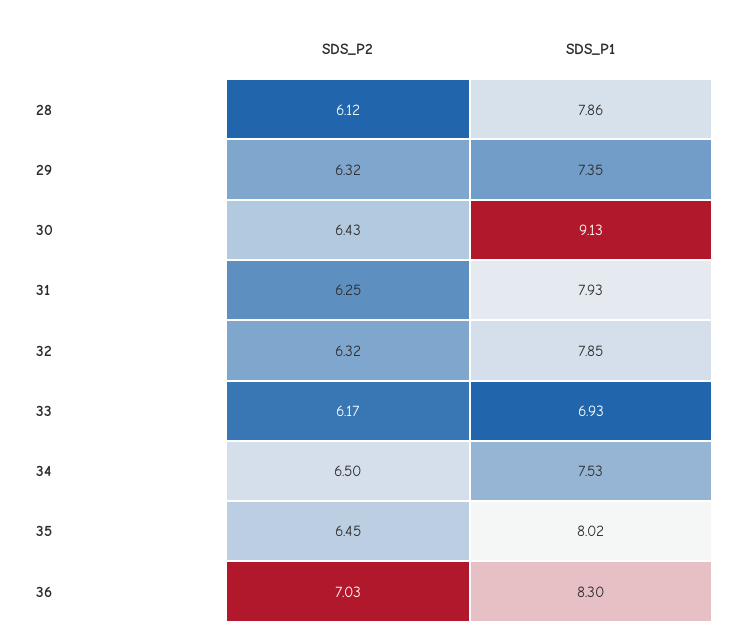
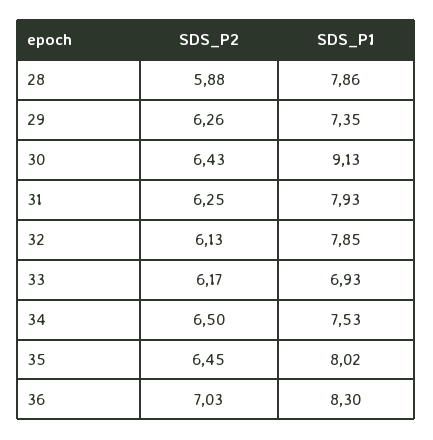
  {
    "SDS_P2": {
-     "28": 6.12,
+     "28": 5.88,
-     "29": 6.32,
+     "29": 6.26,
      "30": 6.43,
      "31": 6.25,
-     "32": 6.32,
+     "32": 6.13,
      "33": 6.17,
      "34": 6.5,
      "35": 6.45,
      "36": 7.03
    },
    "SDS_P1": {
      "28": 7.86,
      "29": 7.35,
      "30": 9.13,
      "31": 7.93,
      "32": 7.85,
      "33": 6.93,
      "34": 7.53,
      "35": 8.02,
      "36": 8.3
    }
  }

